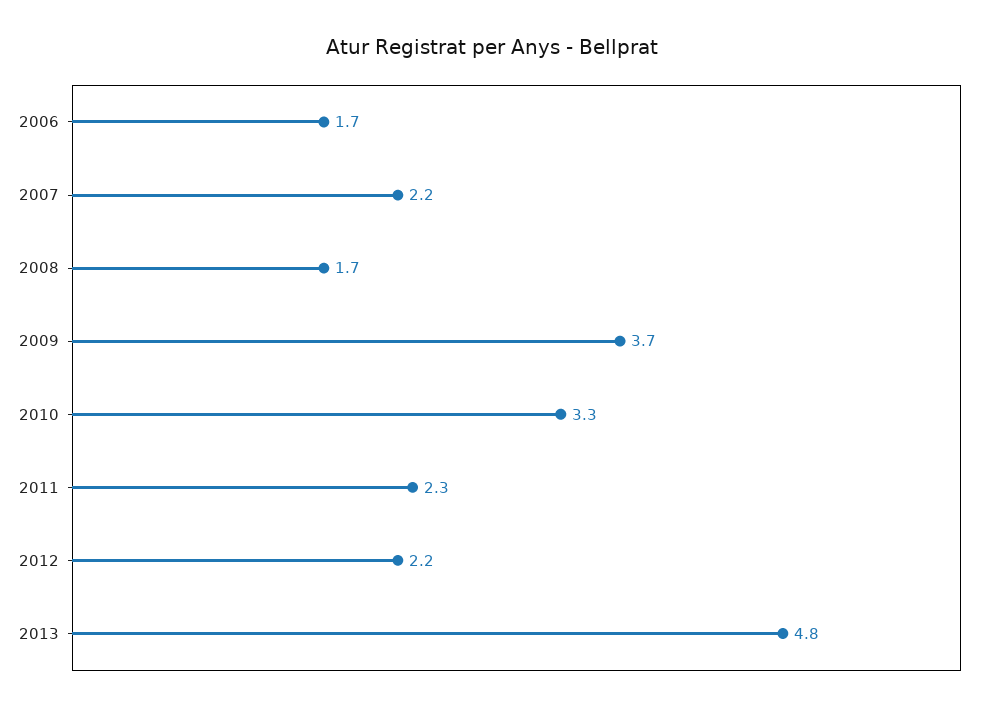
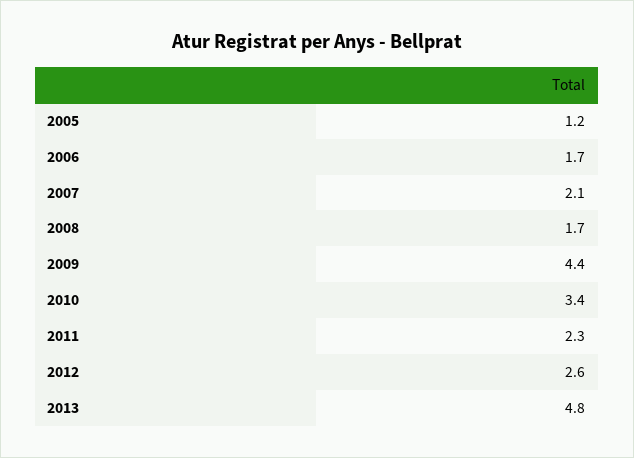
  {
    "2006": 1.7,
-   "2007": 2.2,
+   "2007": 2.1,
    "2008": 1.7,
-   "2009": 3.7,
+   "2009": 4.4,
-   "2010": 3.3,
+   "2010": 3.4,
    "2011": 2.3,
-   "2012": 2.2,
+   "2012": 2.6,
-   "2013": 4.8
+   "2013": 4.8,
+   "2005": 1.2
  }

